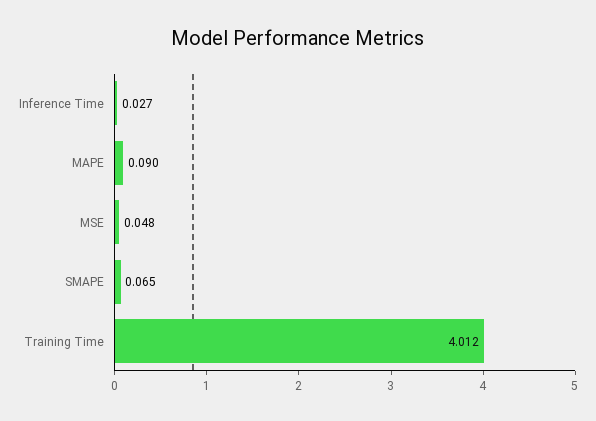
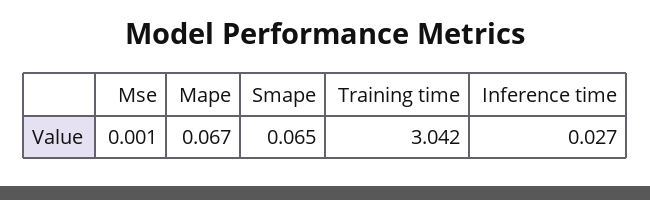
  {
    "Inference Time": 0.027,
-   "MAPE": 0.09,
+   "MAPE": 0.067,
-   "MSE": 0.048,
+   "MSE": 0.001,
    "SMAPE": 0.065,
-   "Training Time": 4.012
+   "Training Time": 3.042
  }

